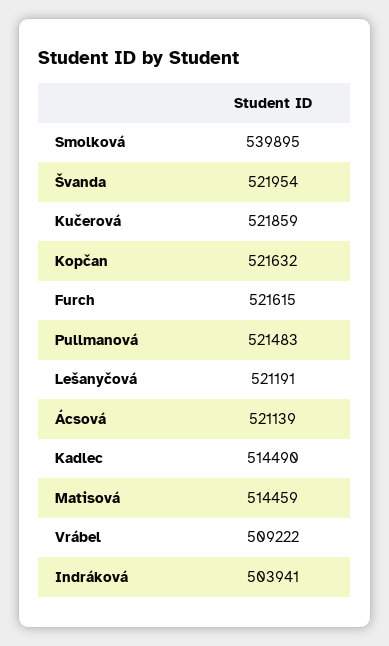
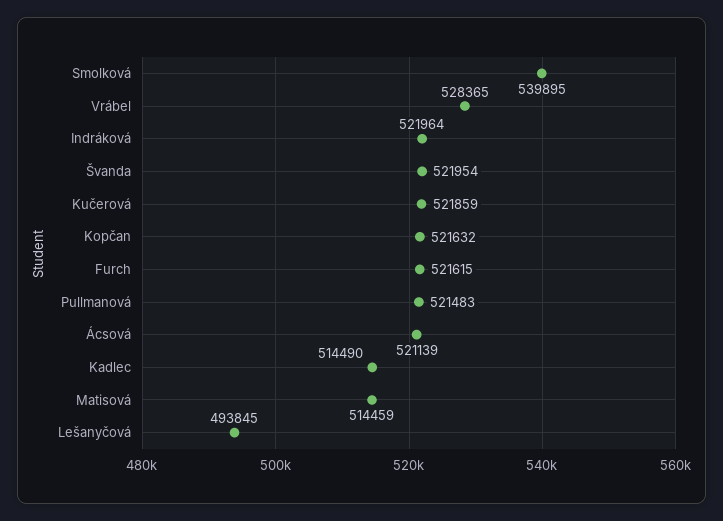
  {
    "Smolková": 539895,
    "Švanda": 521954,
    "Kučerová": 521859,
    "Kopčan": 521632,
    "Furch": 521615,
    "Pullmanová": 521483,
-   "Lešanyčová": 521191,
+   "Lešanyčová": 493845,
    "Ácsová": 521139,
    "Kadlec": 514490,
    "Matisová": 514459,
-   "Vrábel": 509222,
+   "Vrábel": 528365,
-   "Indráková": 503941
+   "Indráková": 521964
  }

